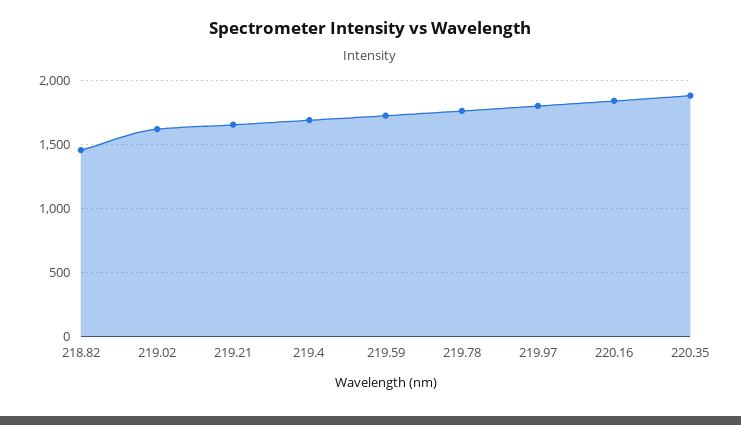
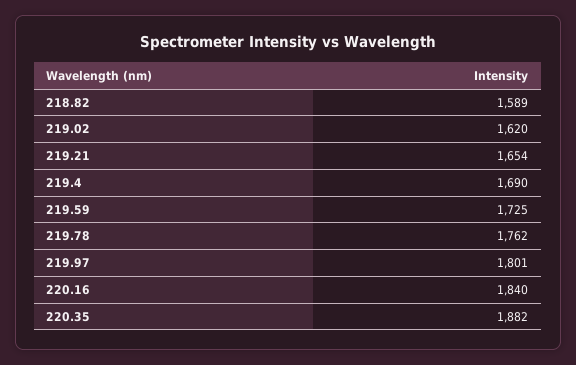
  {
-   "218.82": 1450,
+   "218.82": 1589,
    "219.02": 1620,
    "219.21": 1654,
    "219.4": 1690,
    "219.59": 1725,
    "219.78": 1762,
    "219.97": 1801,
    "220.16": 1840,
    "220.35": 1882
  }

